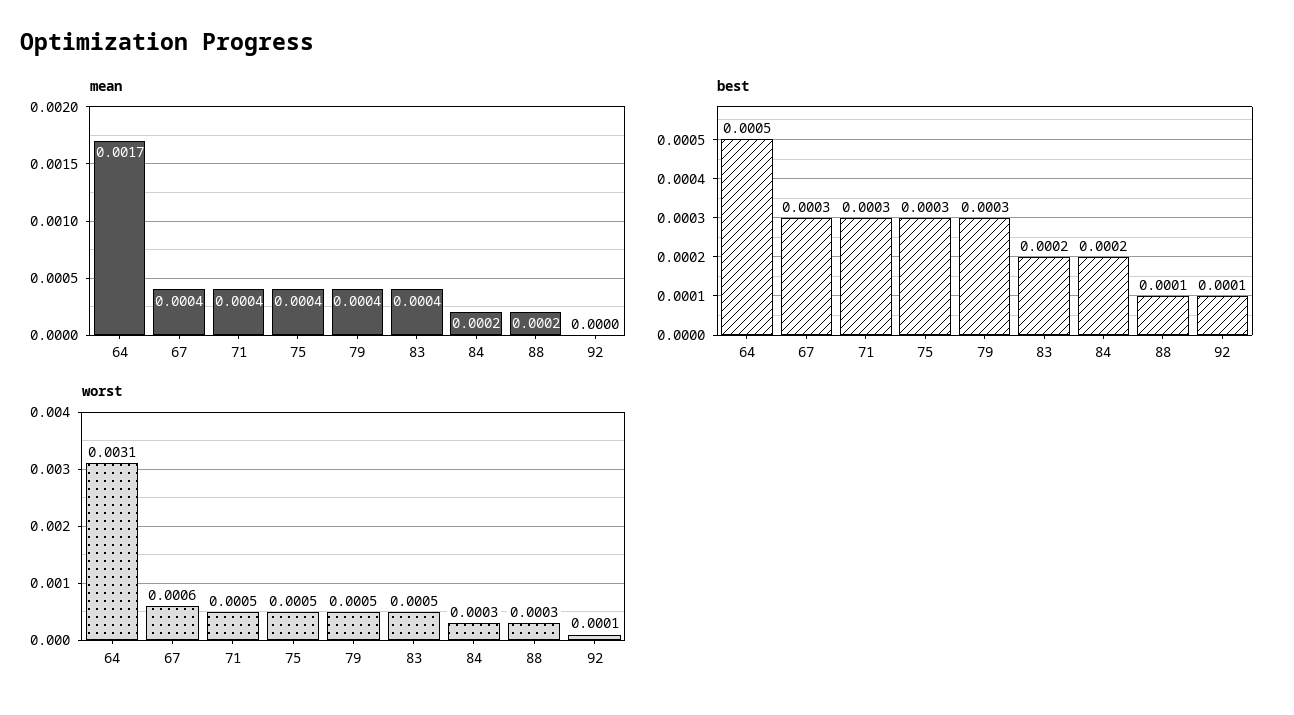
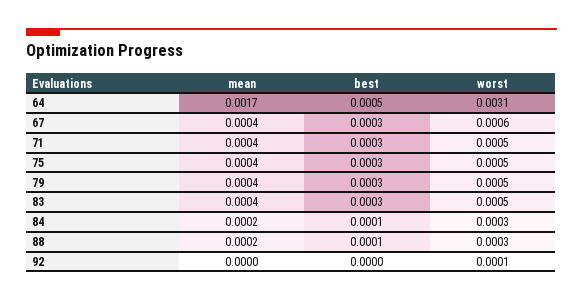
  {
    "mean": {
      "64": 0.0017,
      "67": 0.0004,
      "71": 0.0004,
      "75": 0.0004,
      "79": 0.0004,
      "83": 0.0004,
      "84": 0.0002,
      "88": 0.0002,
      "92": 0
    },
    "best": {
      "64": 0.0005,
      "67": 0.0003,
      "71": 0.0003,
      "75": 0.0003,
      "79": 0.0003,
-     "83": 0.0002,
+     "83": 0.0003,
-     "84": 0.0002,
+     "84": 0.0001,
      "88": 0.0001,
-     "92": 0.0001
+     "92": 0
    },
    "worst": {
      "64": 0.0031,
      "67": 0.0006,
      "71": 0.0005,
      "75": 0.0005,
      "79": 0.0005,
      "83": 0.0005,
      "84": 0.0003,
      "88": 0.0003,
      "92": 0.0001
    }
  }

